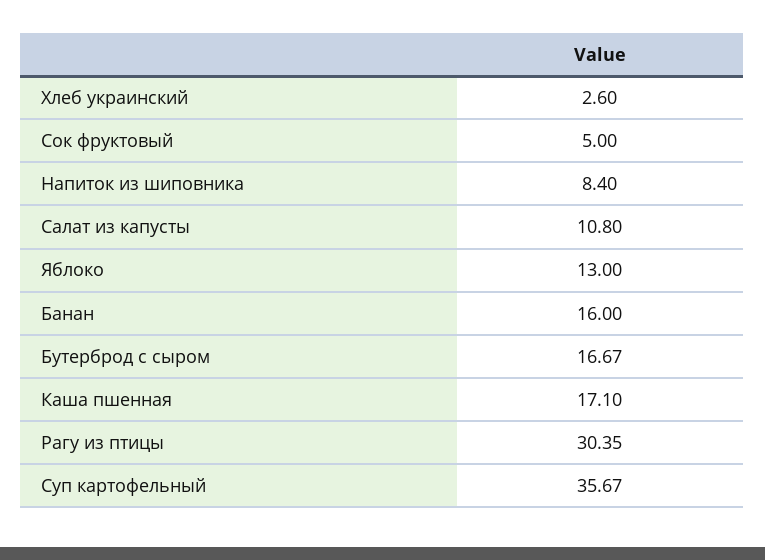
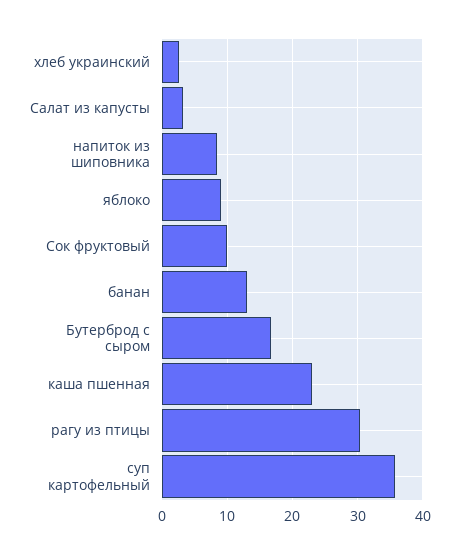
  {
    "Хлеб украинский": 2.6,
-   "Сок фруктовый": 5,
+   "Сок фруктовый": 10,
    "Напиток из шиповника": 8.4,
-   "Салат из капусты": 10.8,
+   "Салат из капусты": 3,
-   "Яблоко": 13,
+   "Яблоко": 9,
-   "Банан": 16,
+   "Банан": 13,
    "Бутерброд с сыром": 16.67,
-   "Каша пшенная": 17.1,
+   "Каша пшенная": 23,
    "Рагу из птицы": 30.35,
    "Суп картофельный": 35.67
  }

